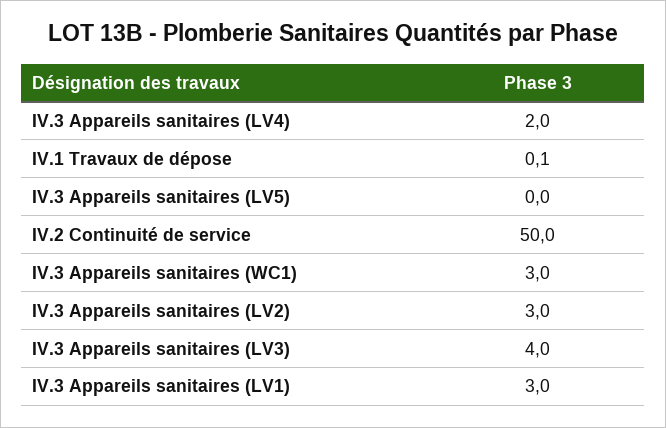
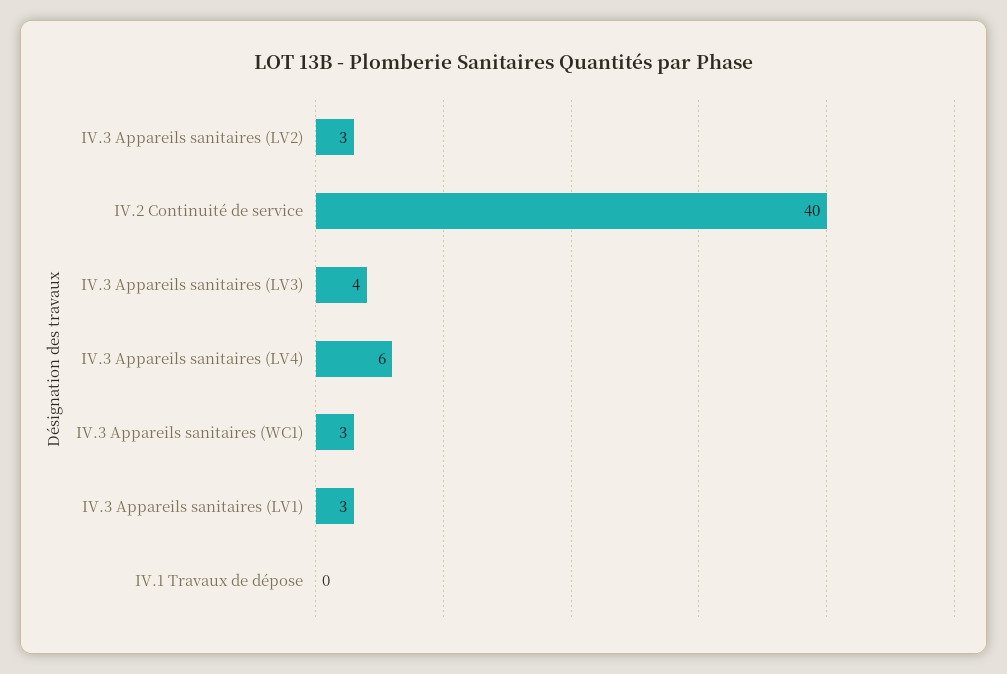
  {
-   "IV.3 Appareils sanitaires (LV4)": 2,
+   "IV.3 Appareils sanitaires (LV4)": 6,
    "IV.1 Travaux de dépose": 0.1,
-   "IV.3 Appareils sanitaires (LV5)": 0,
-   "IV.2 Continuité de service": 50,
+   "IV.2 Continuité de service": 40,
    "IV.3 Appareils sanitaires (WC1)": 3,
    "IV.3 Appareils sanitaires (LV2)": 3,
    "IV.3 Appareils sanitaires (LV3)": 4,
    "IV.3 Appareils sanitaires (LV1)": 3
  }

